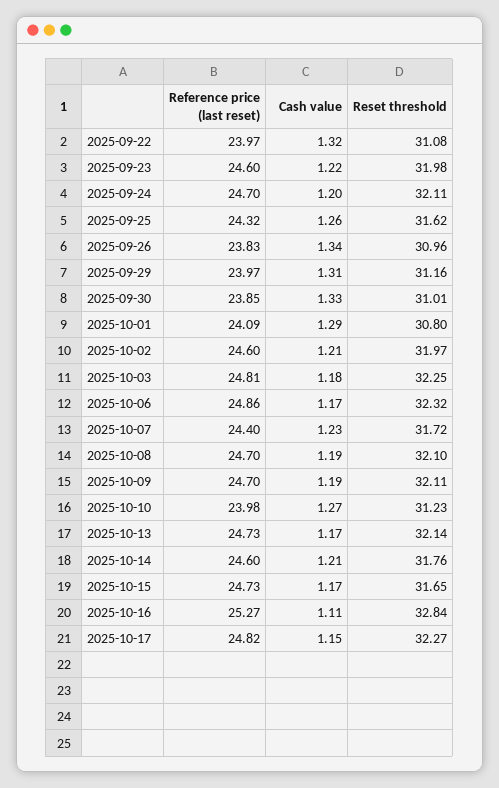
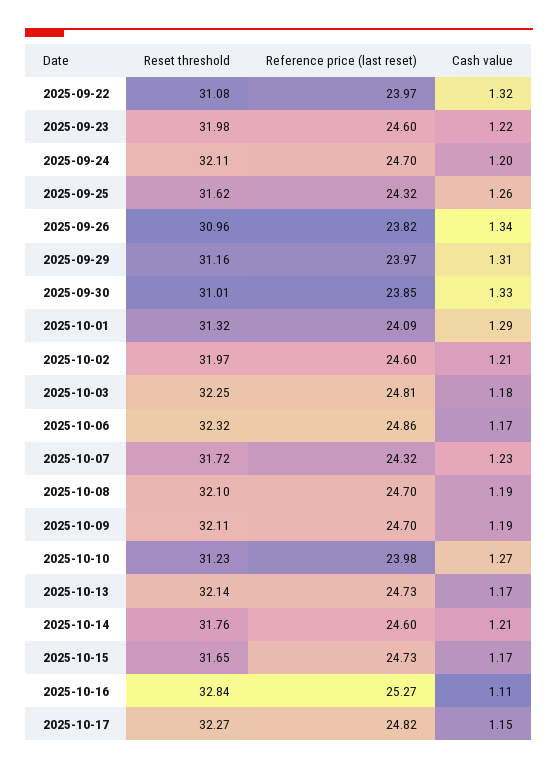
  {
    "Reference price (last reset)": {
      "2025-09-22": 23.97,
      "2025-09-23": 24.6,
      "2025-09-24": 24.7,
      "2025-09-25": 24.32,
-     "2025-09-26": 23.83,
+     "2025-09-26": 23.82,
      "2025-09-29": 23.97,
      "2025-09-30": 23.85,
      "2025-10-01": 24.09,
      "2025-10-02": 24.6,
      "2025-10-03": 24.81,
      "2025-10-06": 24.86,
-     "2025-10-07": 24.4,
+     "2025-10-07": 24.32,
      "2025-10-08": 24.7,
      "2025-10-09": 24.7,
      "2025-10-10": 23.98,
      "2025-10-13": 24.73,
      "2025-10-14": 24.6,
      "2025-10-15": 24.73,
      "2025-10-16": 25.27,
      "2025-10-17": 24.82
    },
    "Cash value": {
      "2025-09-22": 1.32,
      "2025-09-23": 1.22,
      "2025-09-24": 1.2,
      "2025-09-25": 1.26,
      "2025-09-26": 1.34,
      "2025-09-29": 1.31,
      "2025-09-30": 1.33,
      "2025-10-01": 1.29,
      "2025-10-02": 1.21,
      "2025-10-03": 1.18,
      "2025-10-06": 1.17,
      "2025-10-07": 1.23,
      "2025-10-08": 1.19,
      "2025-10-09": 1.19,
      "2025-10-10": 1.27,
      "2025-10-13": 1.17,
      "2025-10-14": 1.21,
      "2025-10-15": 1.17,
      "2025-10-16": 1.11,
      "2025-10-17": 1.15
    },
    "Reset threshold": {
      "2025-09-22": 31.08,
      "2025-09-23": 31.98,
      "2025-09-24": 32.11,
      "2025-09-25": 31.62,
      "2025-09-26": 30.96,
      "2025-09-29": 31.16,
      "2025-09-30": 31.01,
-     "2025-10-01": 30.8,
+     "2025-10-01": 31.32,
      "2025-10-02": 31.97,
      "2025-10-03": 32.25,
      "2025-10-06": 32.32,
      "2025-10-07": 31.72,
      "2025-10-08": 32.1,
      "2025-10-09": 32.11,
      "2025-10-10": 31.23,
      "2025-10-13": 32.14,
      "2025-10-14": 31.76,
      "2025-10-15": 31.65,
      "2025-10-16": 32.84,
      "2025-10-17": 32.27
    }
  }

